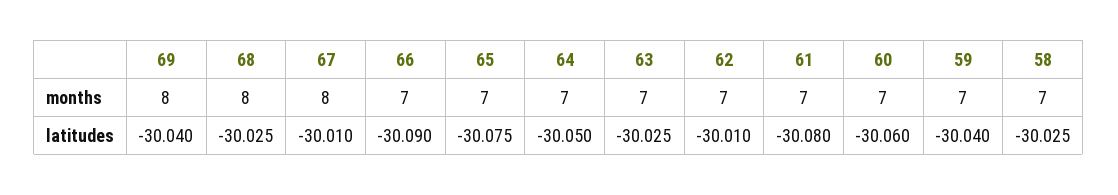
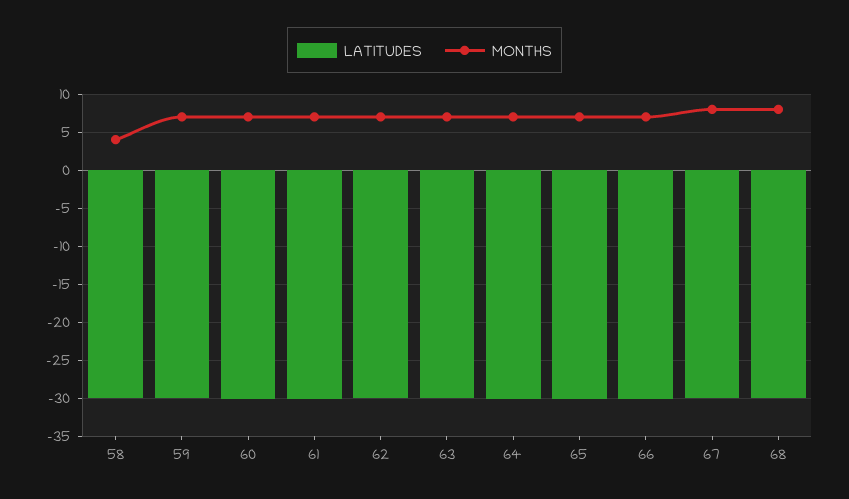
  {
    "months": {
-     "69": 8,
      "68": 8,
      "67": 8,
      "66": 7,
      "65": 7,
      "64": 7,
      "63": 7,
      "62": 7,
      "61": 7,
      "60": 7,
      "59": 7,
-     "58": 7
+     "58": 4
    },
    "latitudes": {
-     "69": -30.04,
      "68": -30.025,
      "67": -30.01,
      "66": -30.09,
      "65": -30.075,
      "64": -30.05,
      "63": -30.025,
      "62": -30.01,
      "61": -30.08,
      "60": -30.06,
      "59": -30.04,
      "58": -30.025
    }
  }

